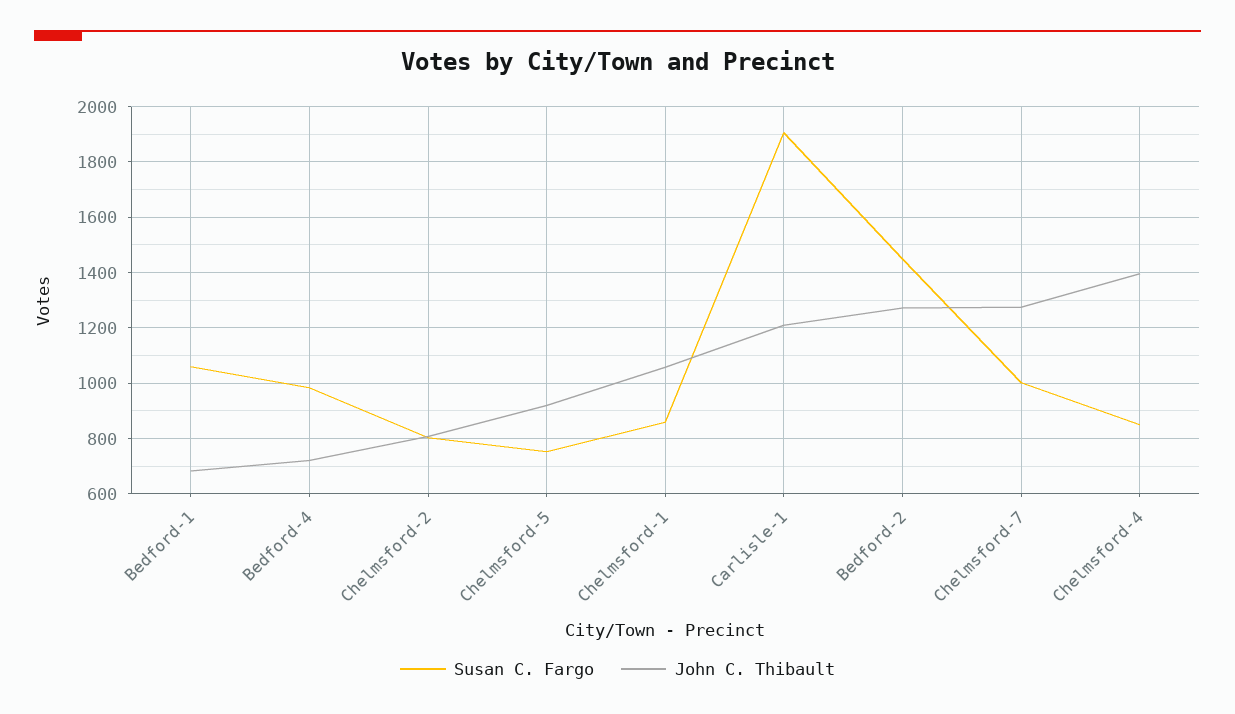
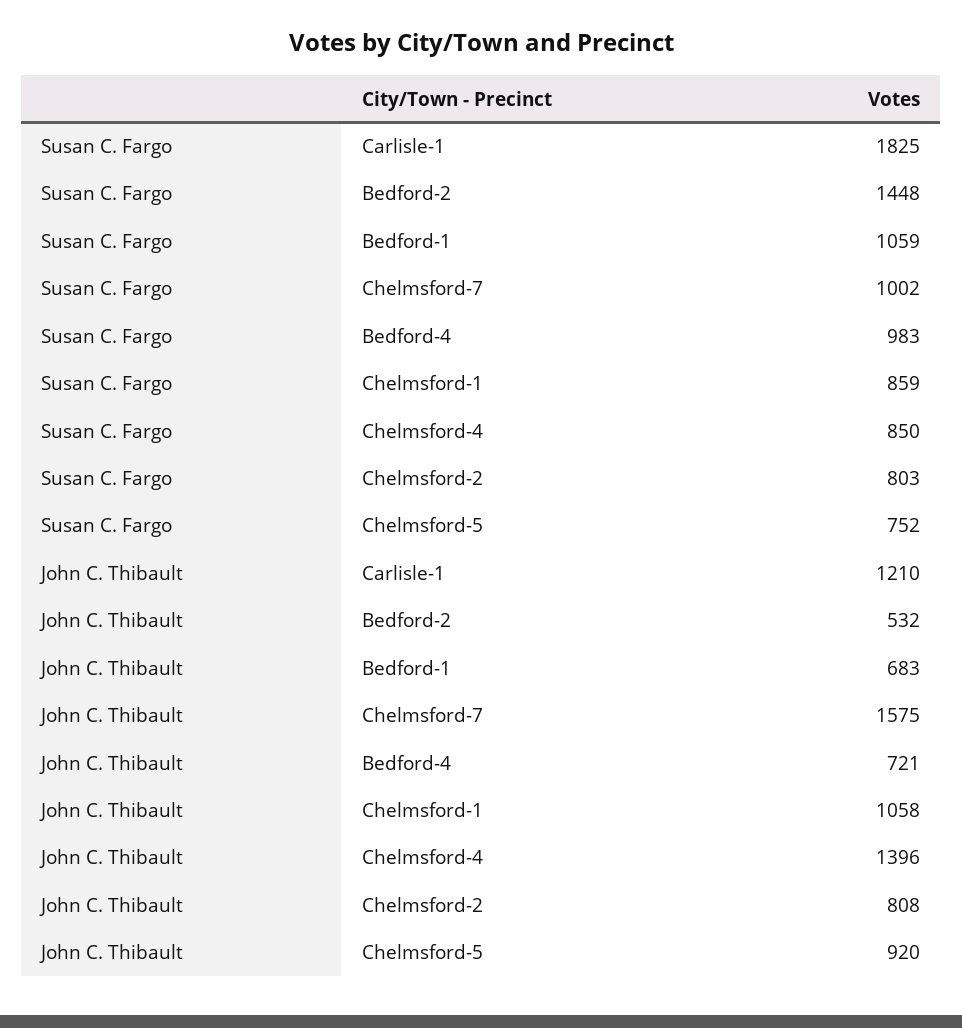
  {
    "Susan C. Fargo": {
      "Bedford-1": 1059,
      "Bedford-4": 983,
      "Chelmsford-2": 803,
      "Chelmsford-5": 752,
      "Chelmsford-1": 859,
-     "Carlisle-1": 1900,
+     "Carlisle-1": 1825,
      "Bedford-2": 1448,
      "Chelmsford-7": 1002,
      "Chelmsford-4": 850
    },
    "John C. Thibault": {
      "Bedford-1": 683,
      "Bedford-4": 721,
      "Chelmsford-2": 808,
      "Chelmsford-5": 920,
      "Chelmsford-1": 1058,
      "Carlisle-1": 1210,
-     "Bedford-2": 1275,
+     "Bedford-2": 532,
-     "Chelmsford-7": 1275,
+     "Chelmsford-7": 1575,
      "Chelmsford-4": 1396
    }
  }

